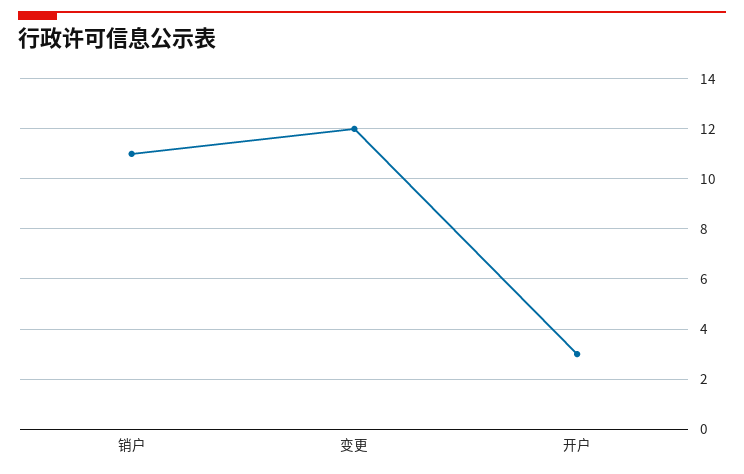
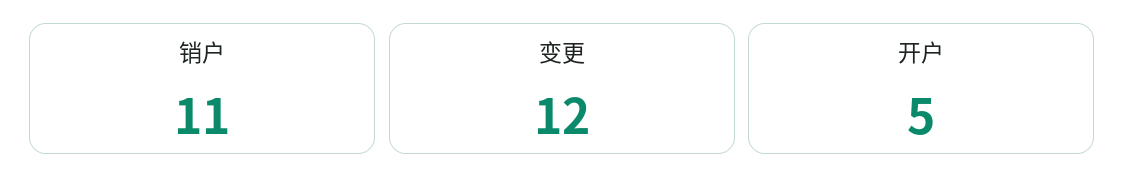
  {
    "销户": 11,
    "变更": 12,
-   "开户": 3
+   "开户": 5
  }

